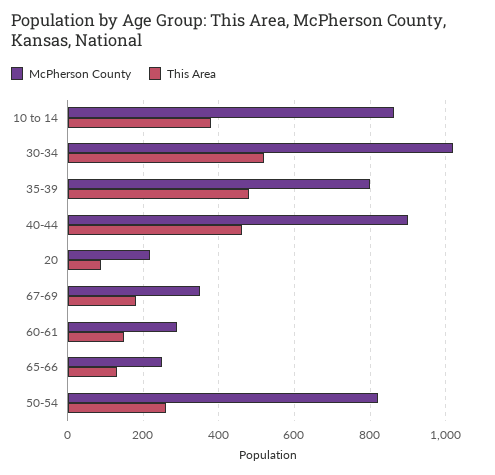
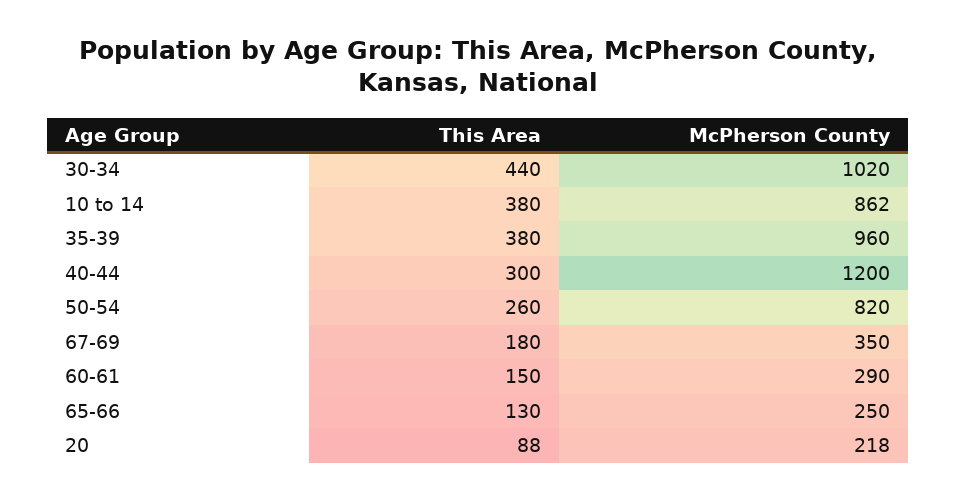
  {
    "McPherson County": {
      "10 to 14": 862,
      "30-34": 1020,
-     "35-39": 800,
+     "35-39": 960,
-     "40-44": 900,
+     "40-44": 1200,
      "20": 218,
      "67-69": 350,
      "60-61": 290,
      "65-66": 250,
      "50-54": 820
    },
    "This Area": {
      "10 to 14": 380,
-     "30-34": 520,
+     "30-34": 440,
-     "35-39": 480,
+     "35-39": 380,
-     "40-44": 460,
+     "40-44": 300,
      "20": 88,
      "67-69": 180,
      "60-61": 150,
      "65-66": 130,
      "50-54": 260
    }
  }

